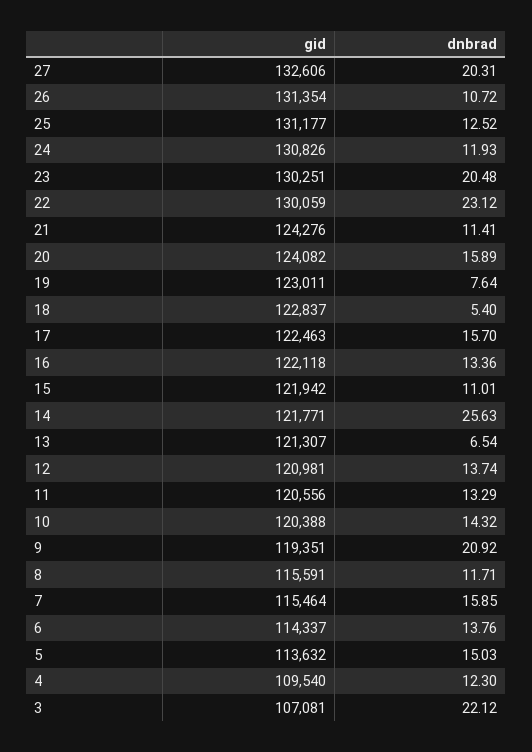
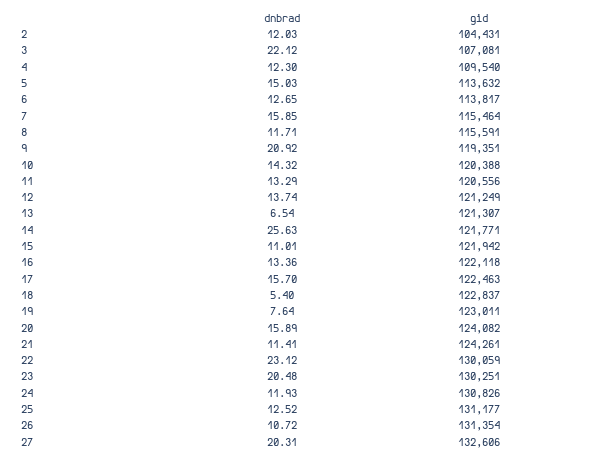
  {
    "gid": {
      "27": 132606,
      "26": 131354,
      "25": 131177,
      "24": 130826,
      "23": 130251,
      "22": 130059,
-     "21": 124276,
+     "21": 124261,
      "20": 124082,
      "19": 123011,
      "18": 122837,
      "17": 122463,
      "16": 122118,
      "15": 121942,
      "14": 121771,
      "13": 121307,
-     "12": 120981,
+     "12": 121249,
      "11": 120556,
      "10": 120388,
      "9": 119351,
      "8": 115591,
      "7": 115464,
-     "6": 114337,
+     "6": 113817,
      "5": 113632,
      "4": 109540,
-     "3": 107081
+     "3": 107081,
+     "2": 104431
    },
    "dnbrad": {
      "27": 20.31,
      "26": 10.72,
      "25": 12.52,
      "24": 11.93,
      "23": 20.48,
      "22": 23.12,
      "21": 11.41,
      "20": 15.89,
      "19": 7.64,
      "18": 5.4,
      "17": 15.7,
      "16": 13.36,
      "15": 11.01,
      "14": 25.63,
      "13": 6.54,
      "12": 13.74,
      "11": 13.29,
      "10": 14.32,
      "9": 20.92,
      "8": 11.71,
      "7": 15.85,
-     "6": 13.76,
+     "6": 12.65,
      "5": 15.03,
      "4": 12.3,
-     "3": 22.12
+     "3": 22.12,
+     "2": 12.03
    }
  }

